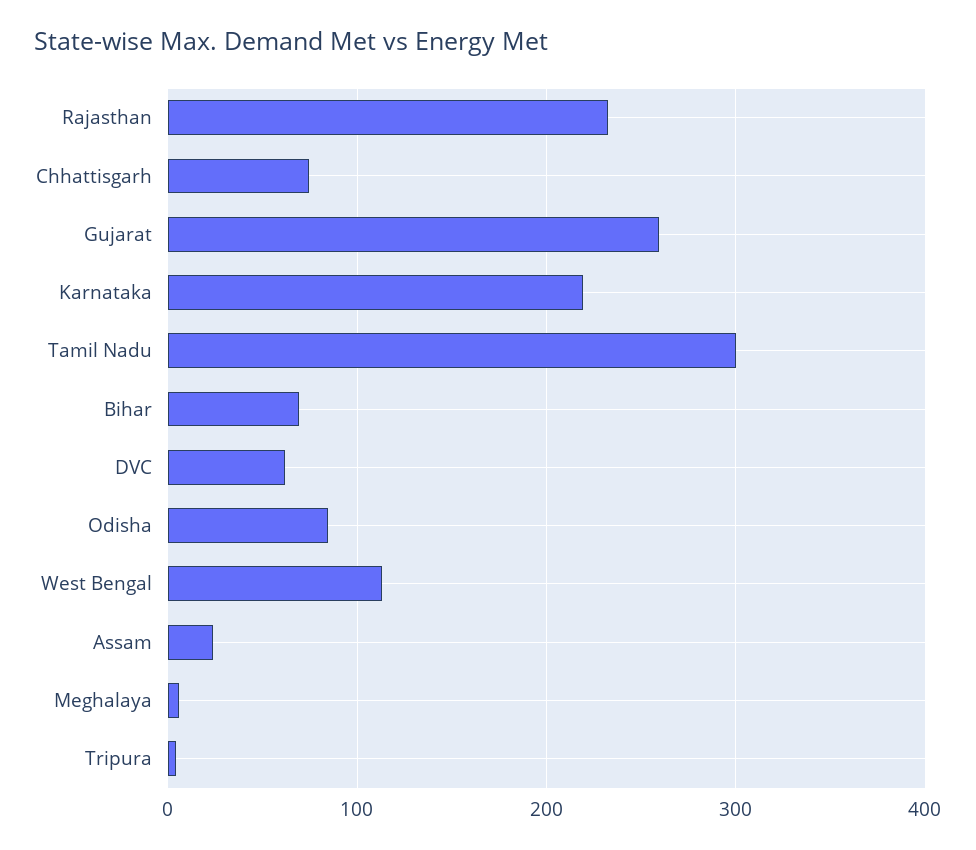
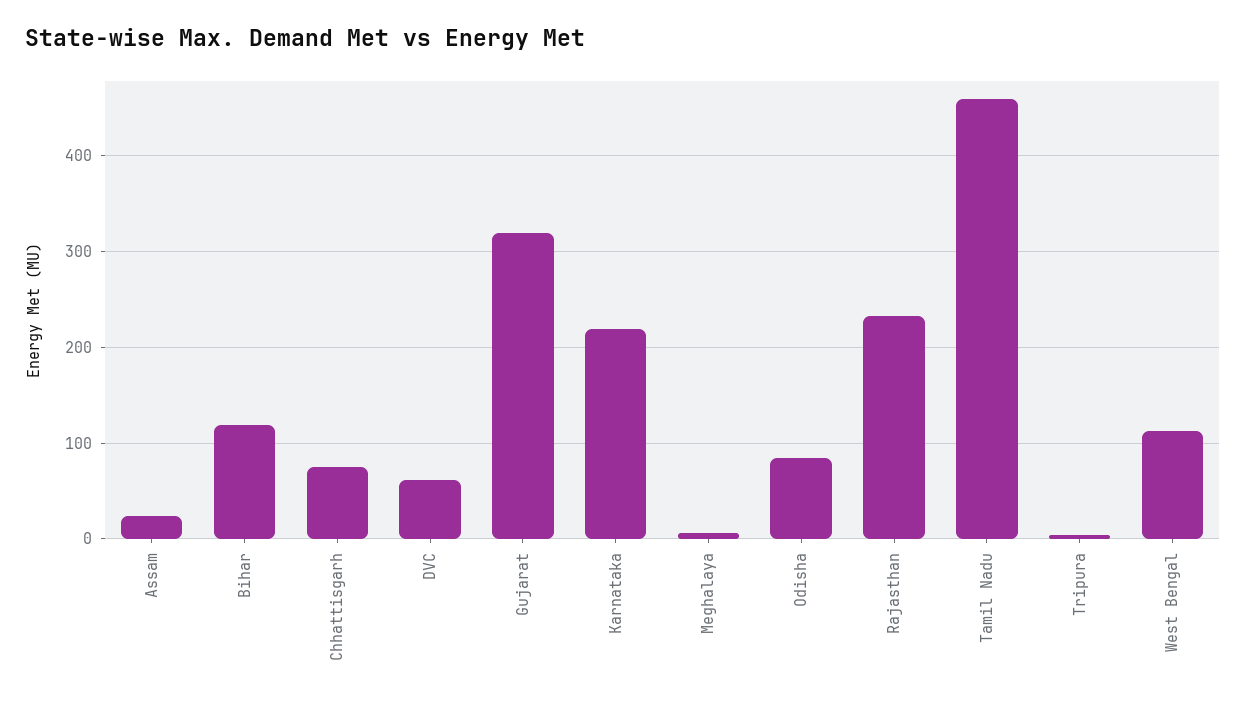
  {
    "Rajasthan": 230,
    "Chhattisgarh": 70,
-   "Gujarat": 260,
+   "Gujarat": 320,
    "Karnataka": 220,
-   "Tamil Nadu": 300,
+   "Tamil Nadu": 460,
-   "Bihar": 70,
+   "Bihar": 120,
    "DVC": 60,
    "Odisha": 80,
    "West Bengal": 110,
    "Assam": 20,
    "Meghalaya": 10,
    "Tripura": 0
  }

